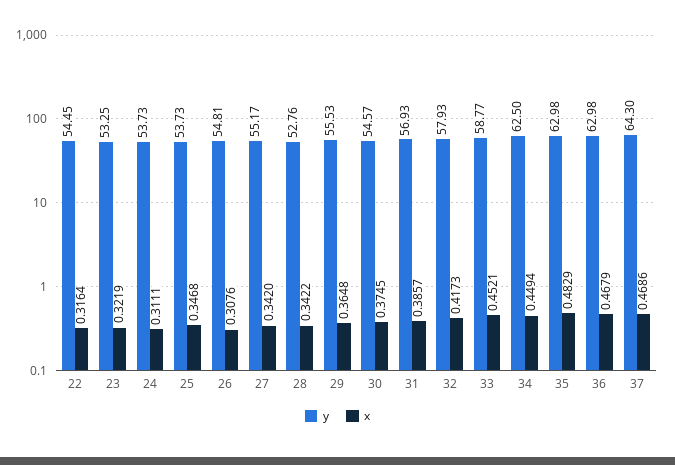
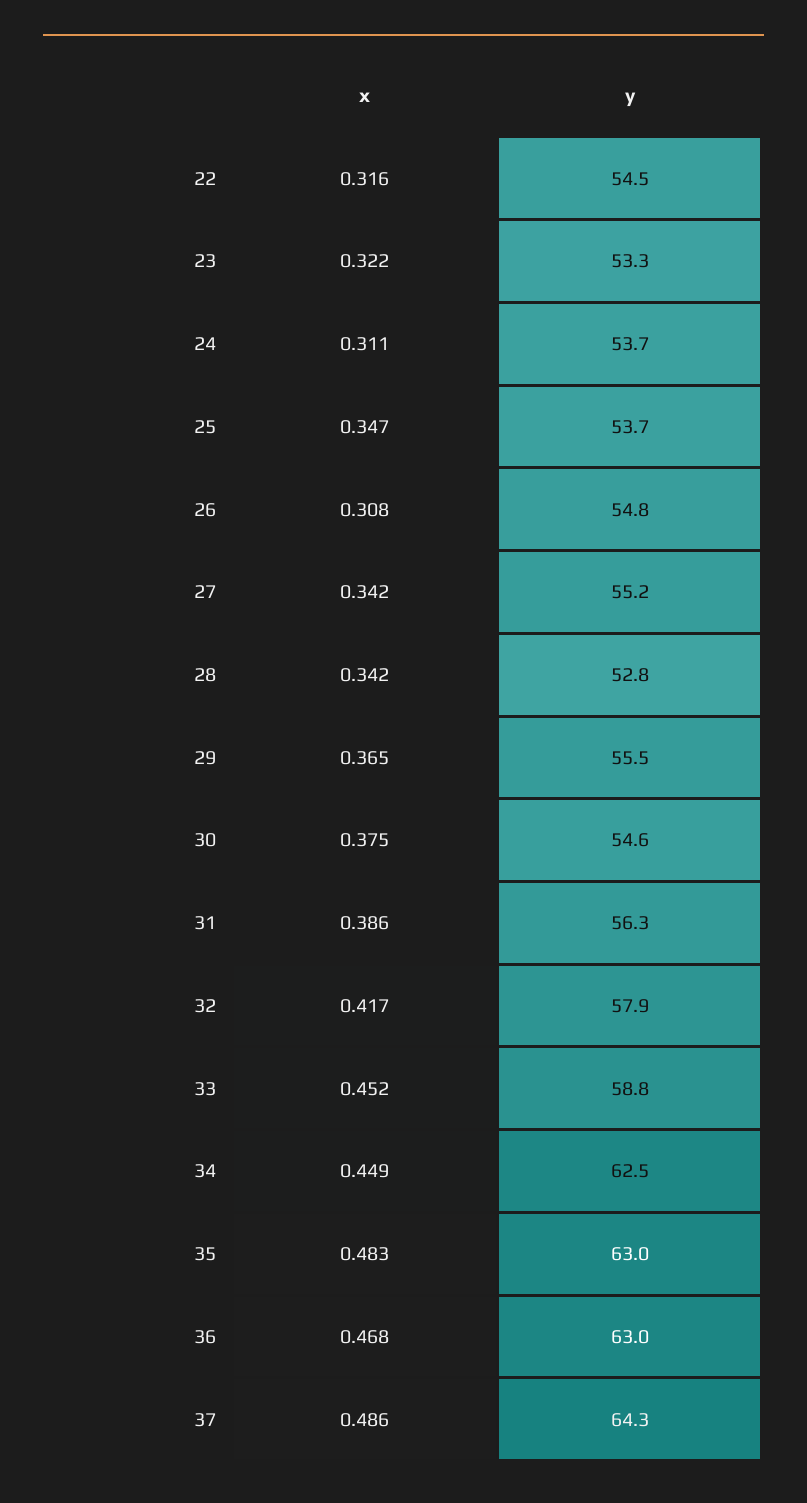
  {
    "y": {
      "22": 54.45,
      "23": 53.25,
      "24": 53.73,
      "25": 53.73,
      "26": 54.81,
      "27": 55.17,
      "28": 52.76,
      "29": 55.53,
      "30": 54.57,
-     "31": 56.93,
+     "31": 56.3,
      "32": 57.93,
      "33": 58.77,
      "34": 62.5,
      "35": 62.98,
      "36": 62.98,
      "37": 64.3
    },
    "x": {
      "22": 0.3164,
      "23": 0.3219,
      "24": 0.3111,
      "25": 0.3468,
      "26": 0.3076,
      "27": 0.342,
      "28": 0.3422,
      "29": 0.3648,
      "30": 0.3745,
      "31": 0.3857,
      "32": 0.4173,
      "33": 0.4521,
      "34": 0.4494,
      "35": 0.4829,
      "36": 0.4679,
-     "37": 0.4686
+     "37": 0.486
    }
  }

